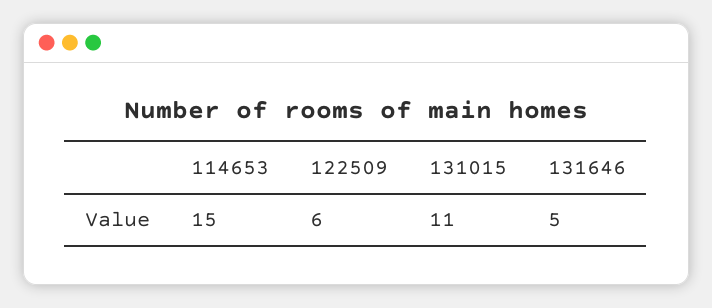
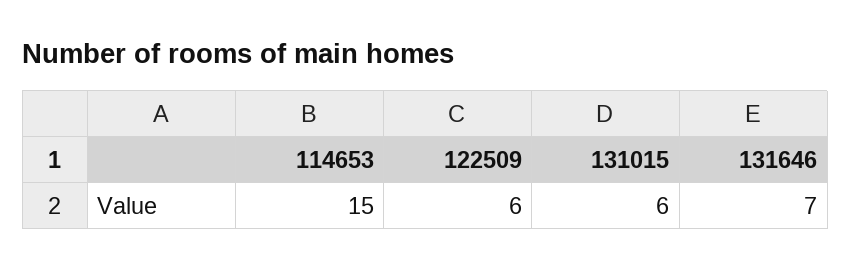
  {
    "114653": 15,
    "122509": 6,
-   "131015": 11,
+   "131015": 6,
-   "131646": 5
+   "131646": 7
  }

